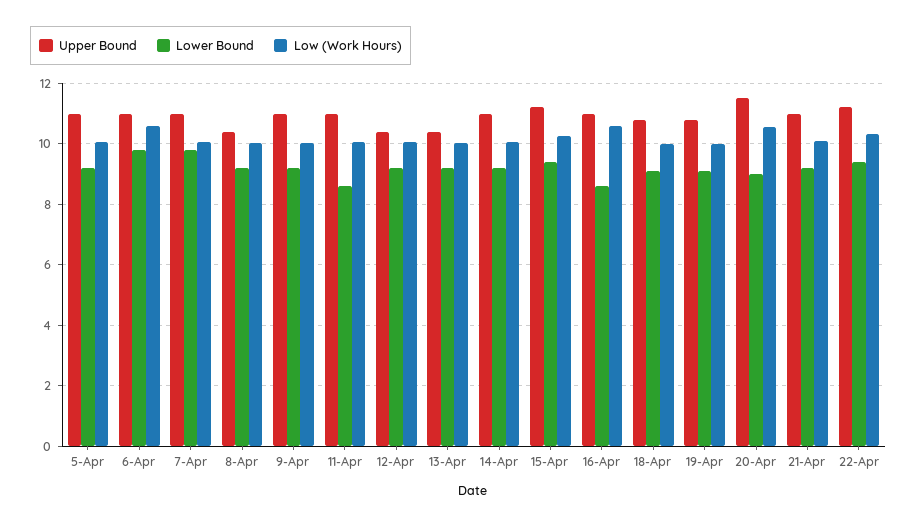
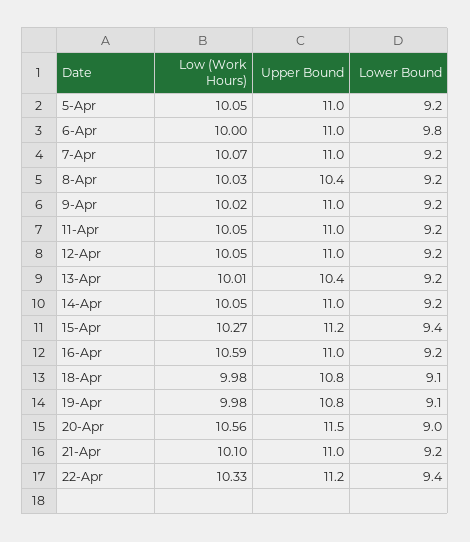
  {
    "Upper Bound": {
      "5-Apr": 11,
      "6-Apr": 11,
      "7-Apr": 11,
      "8-Apr": 10.4,
      "9-Apr": 11,
      "11-Apr": 11,
-     "12-Apr": 10.4,
+     "12-Apr": 11,
      "13-Apr": 10.4,
      "14-Apr": 11,
      "15-Apr": 11.2,
      "16-Apr": 11,
      "18-Apr": 10.8,
      "19-Apr": 10.8,
      "20-Apr": 11.5,
      "21-Apr": 11,
      "22-Apr": 11.2
    },
    "Lower Bound": {
      "5-Apr": 9.2,
      "6-Apr": 9.8,
-     "7-Apr": 9.8,
+     "7-Apr": 9.2,
      "8-Apr": 9.2,
      "9-Apr": 9.2,
-     "11-Apr": 8.6,
+     "11-Apr": 9.2,
      "12-Apr": 9.2,
      "13-Apr": 9.2,
      "14-Apr": 9.2,
      "15-Apr": 9.4,
-     "16-Apr": 8.6,
+     "16-Apr": 9.2,
      "18-Apr": 9.1,
      "19-Apr": 9.1,
      "20-Apr": 9,
      "21-Apr": 9.2,
      "22-Apr": 9.4
    },
    "Low (Work Hours)": {
      "5-Apr": 10.05,
-     "6-Apr": 10.6,
+     "6-Apr": 10,
      "7-Apr": 10.07,
      "8-Apr": 10.03,
      "9-Apr": 10.02,
      "11-Apr": 10.05,
      "12-Apr": 10.05,
      "13-Apr": 10.01,
      "14-Apr": 10.05,
      "15-Apr": 10.27,
      "16-Apr": 10.59,
      "18-Apr": 9.98,
      "19-Apr": 9.98,
      "20-Apr": 10.56,
      "21-Apr": 10.1,
      "22-Apr": 10.33
    }
  }

